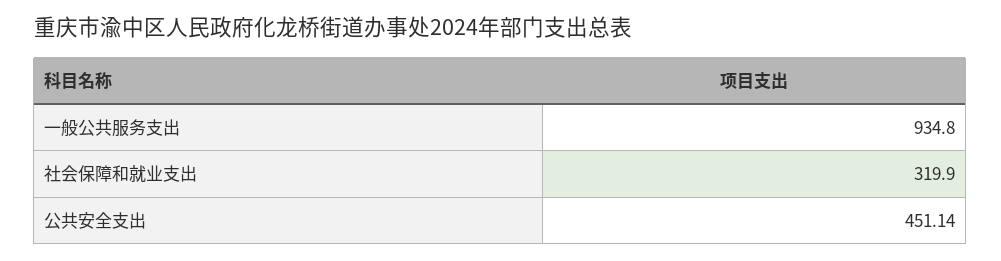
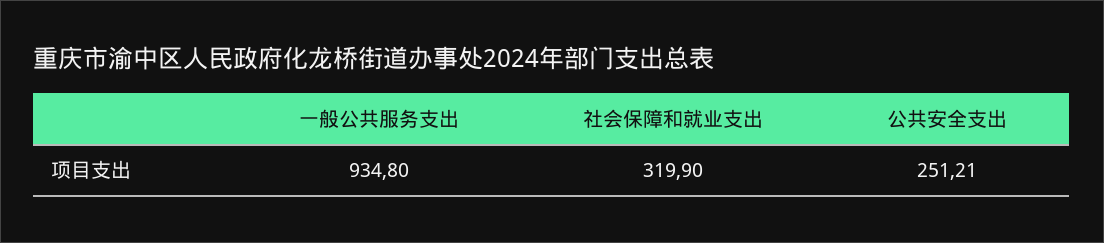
  {
    "一般公共服务支出": 934.8,
    "社会保障和就业支出": 319.9,
-   "公共安全支出": 451.14
+   "公共安全支出": 251.21
  }

